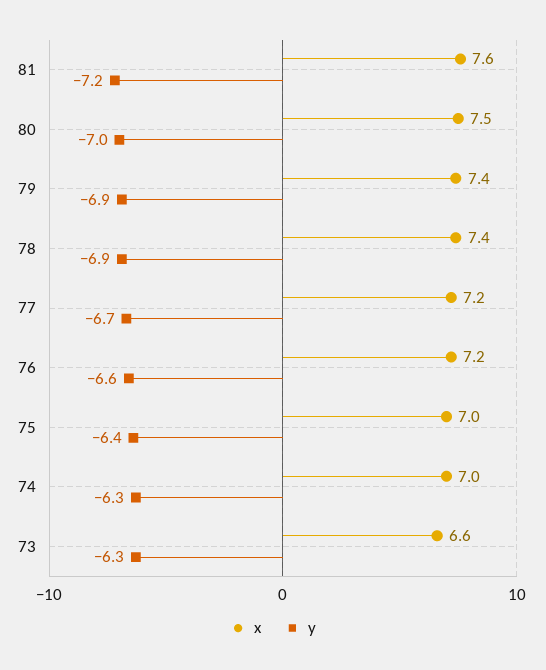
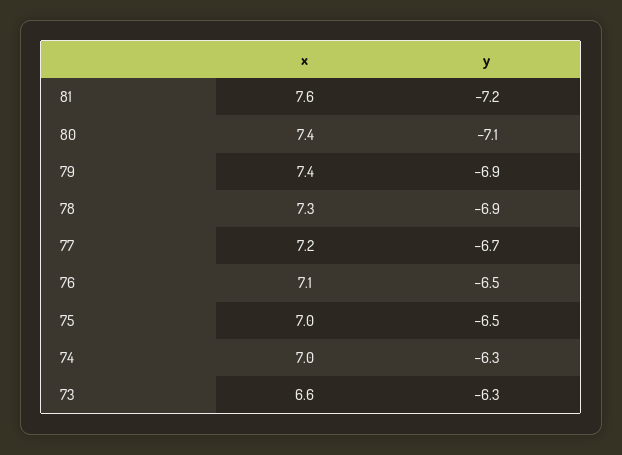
  {
    "x": {
      "81": 7.6,
-     "80": 7.5,
+     "80": 7.4,
      "79": 7.4,
-     "78": 7.4,
+     "78": 7.3,
      "77": 7.2,
-     "76": 7.2,
+     "76": 7.1,
      "75": 7,
      "74": 7,
      "73": 6.6
    },
    "y": {
      "81": -7.2,
-     "80": -7,
+     "80": -7.1,
      "79": -6.9,
      "78": -6.9,
      "77": -6.7,
-     "76": -6.6,
+     "76": -6.5,
-     "75": -6.4,
+     "75": -6.5,
      "74": -6.3,
      "73": -6.3
    }
  }

